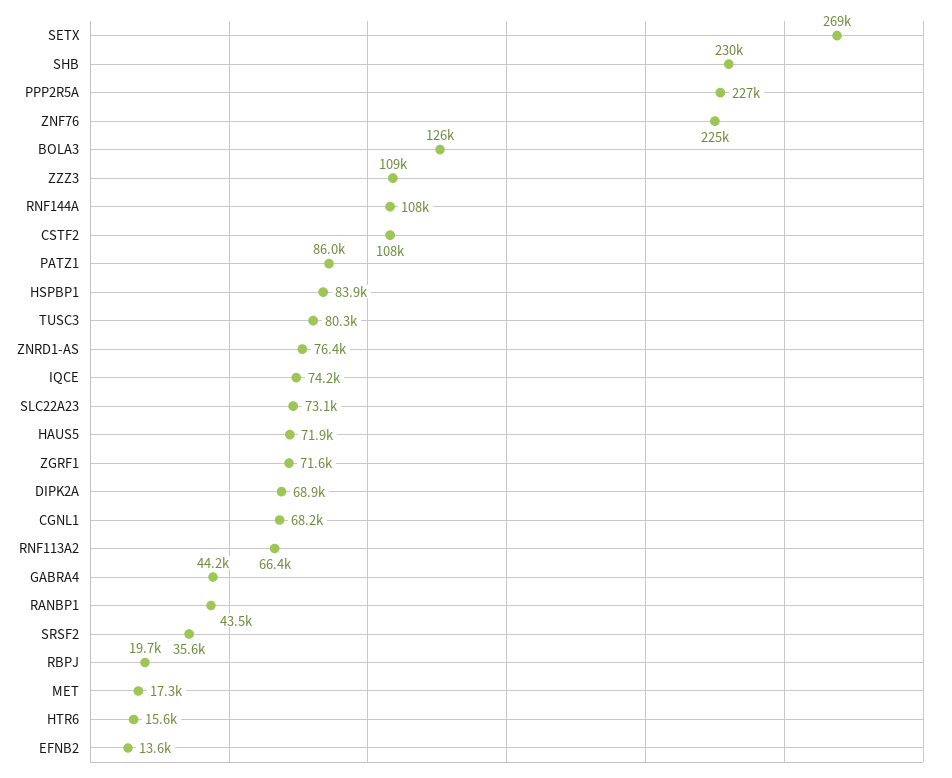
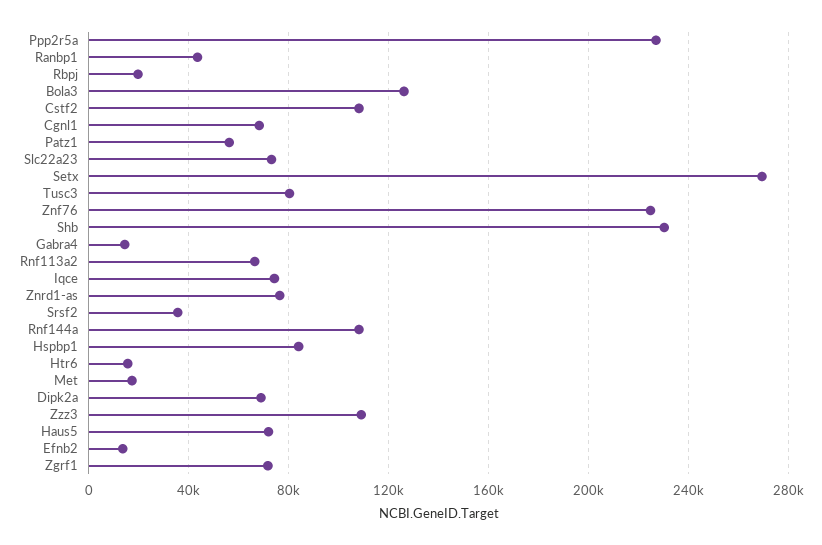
  {
    "SETX": 269000,
    "SHB": 230000,
    "PPP2R5A": 227000,
    "ZNF76": 225000,
    "BOLA3": 126000,
    "ZZZ3": 109000,
    "RNF144A": 108000,
    "CSTF2": 108000,
-   "PATZ1": 86000,
+   "PATZ1": 55000,
    "HSPBP1": 83900,
    "TUSC3": 80300,
    "ZNRD1-AS": 76400,
    "IQCE": 74200,
    "SLC22A23": 73100,
    "HAUS5": 71900,
    "ZGRF1": 71600,
    "DIPK2A": 68900,
    "CGNL1": 68200,
    "RNF113A2": 66400,
-   "GABRA4": 44200,
+   "GABRA4": 15000,
    "RANBP1": 43500,
    "SRSF2": 35600,
    "RBPJ": 19700,
    "MET": 17300,
    "HTR6": 15600,
    "EFNB2": 13600
  }

